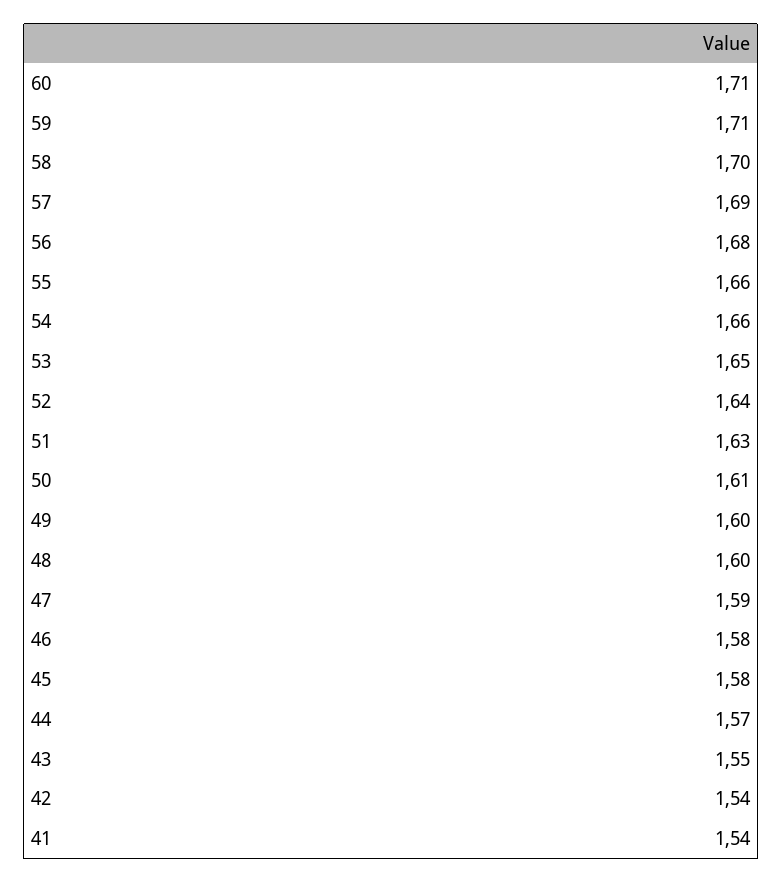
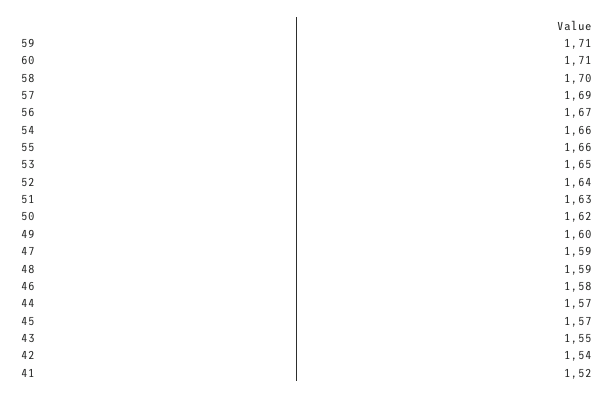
  {
    "60": 1.71,
    "59": 1.71,
    "58": 1.7,
    "57": 1.69,
-   "56": 1.68,
+   "56": 1.67,
    "55": 1.66,
    "54": 1.66,
    "53": 1.65,
    "52": 1.64,
    "51": 1.63,
-   "50": 1.61,
+   "50": 1.62,
    "49": 1.6,
-   "48": 1.6,
+   "48": 1.59,
    "47": 1.59,
    "46": 1.58,
-   "45": 1.58,
+   "45": 1.57,
    "44": 1.57,
    "43": 1.55,
    "42": 1.54,
-   "41": 1.54
+   "41": 1.52
  }

